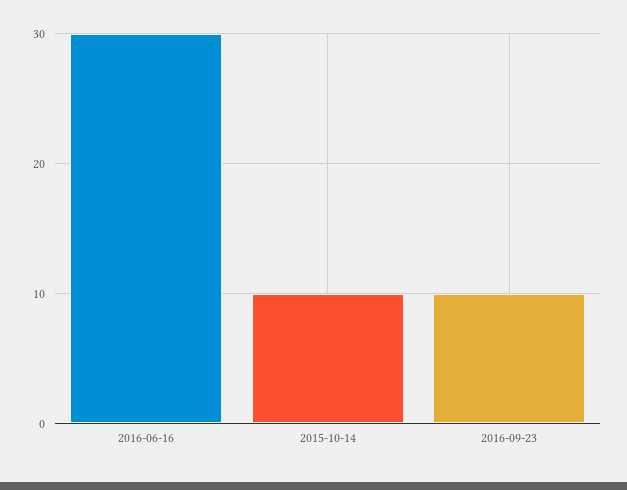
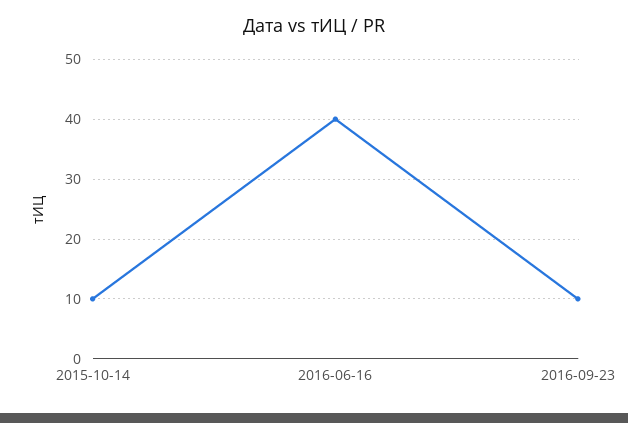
  {
-   "2016-06-16": 30,
+   "2016-06-16": 40,
    "2015-10-14": 10,
    "2016-09-23": 10
  }

